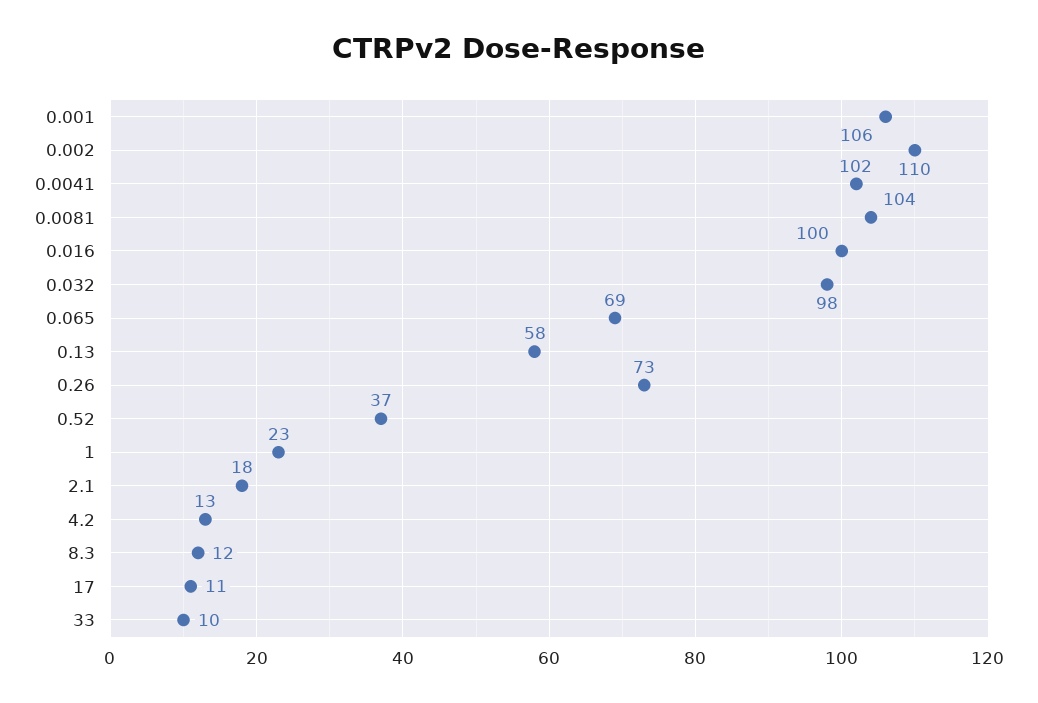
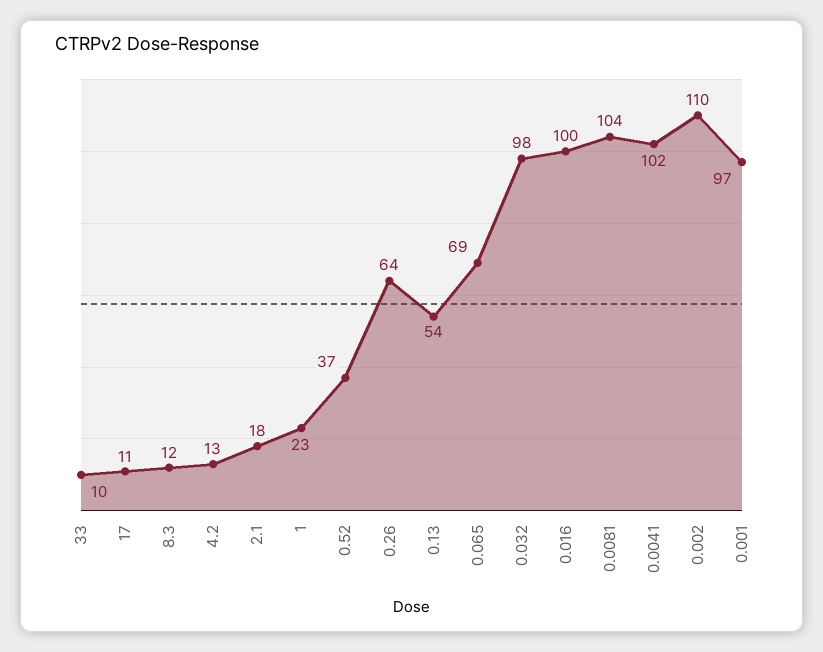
  {
-   "0.001": 106,
+   "0.001": 97,
    "0.002": 110,
    "0.0041": 102,
    "0.0081": 104,
    "0.016": 100,
    "0.032": 98,
    "0.065": 69,
-   "0.13": 58,
+   "0.13": 54,
-   "0.26": 73,
+   "0.26": 64,
    "0.52": 37,
    "1": 23,
    "2.1": 18,
    "4.2": 13,
    "8.3": 12,
    "17": 11,
    "33": 10
  }

